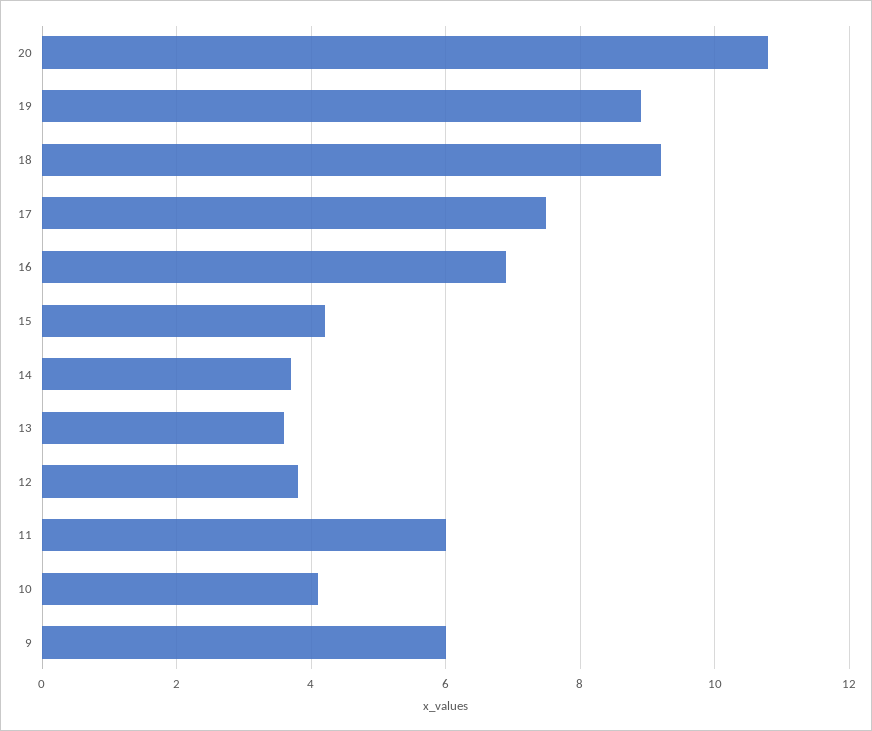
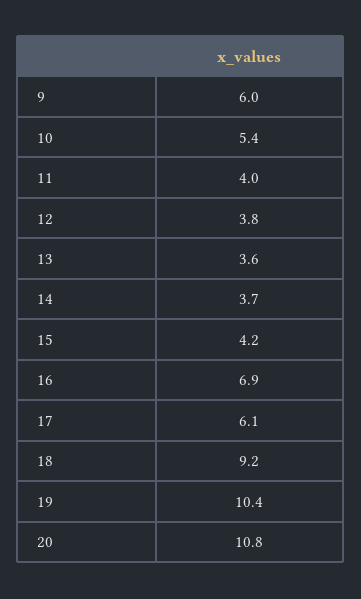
  {
    "20": 10.8,
-   "19": 9,
+   "19": 10.4,
    "18": 9.2,
-   "17": 7.5,
+   "17": 6.1,
    "16": 6.9,
    "15": 4.2,
    "14": 3.7,
    "13": 3.6,
    "12": 3.8,
-   "11": 6,
+   "11": 4,
-   "10": 4,
+   "10": 5.4,
    "9": 6
  }

